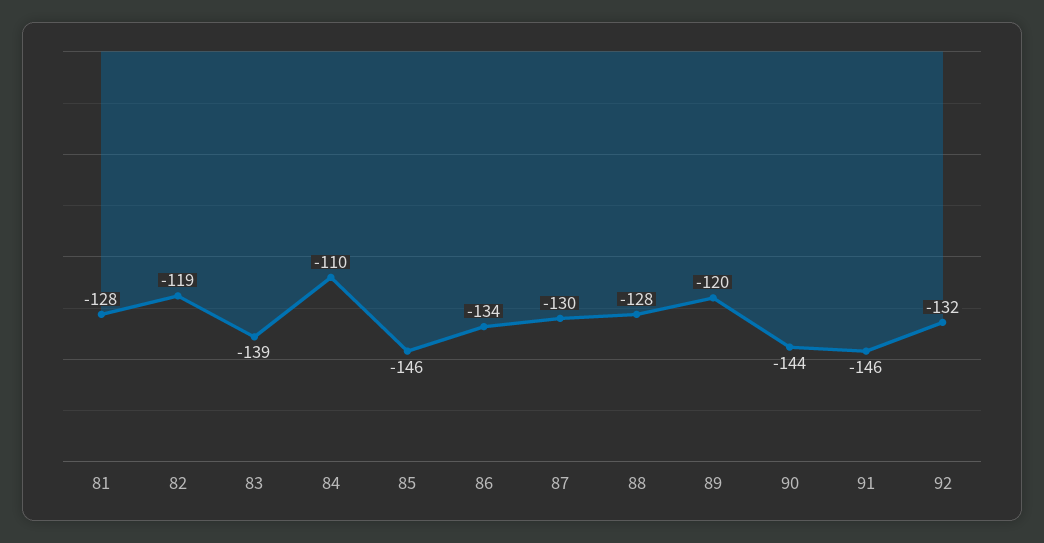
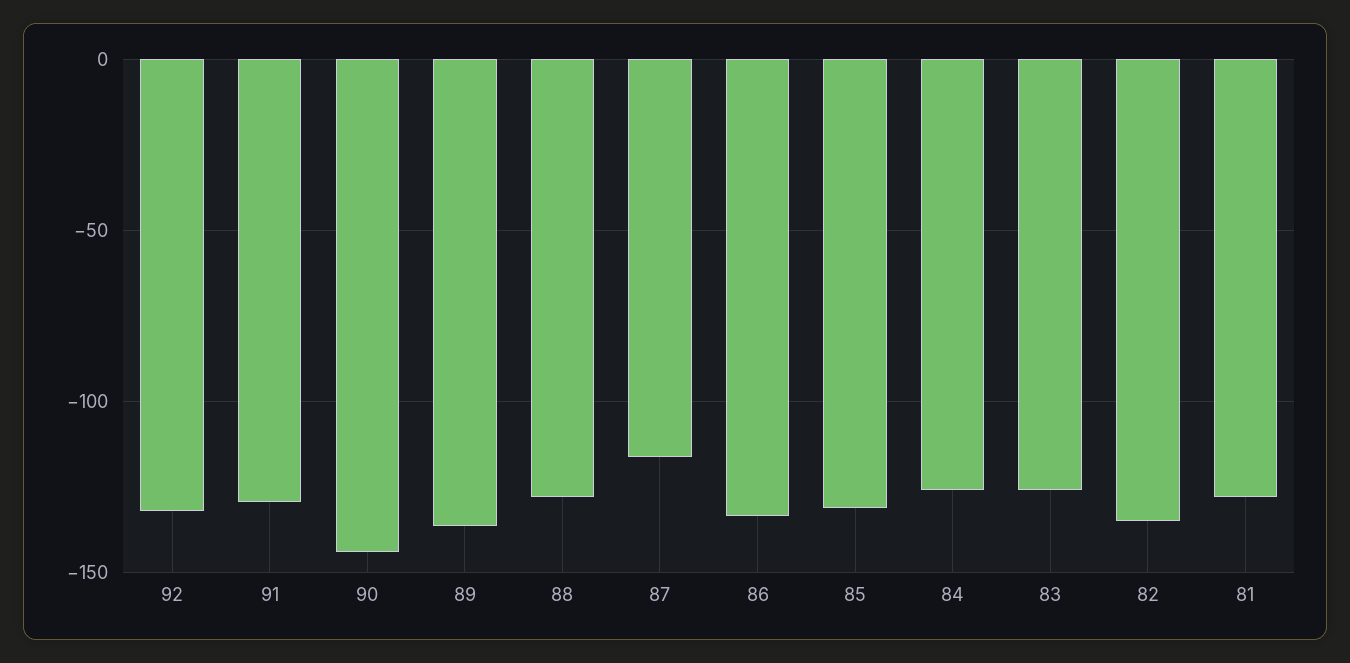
  {
    "81": -128,
-   "82": -119,
+   "82": -135,
-   "83": -139,
+   "83": -125,
-   "84": -110,
+   "84": -125,
-   "85": -146,
+   "85": -130,
    "86": -134,
-   "87": -130,
+   "87": -115,
    "88": -128,
-   "89": -120,
+   "89": -135,
    "90": -144,
-   "91": -146,
+   "91": -130,
    "92": -132
  }

